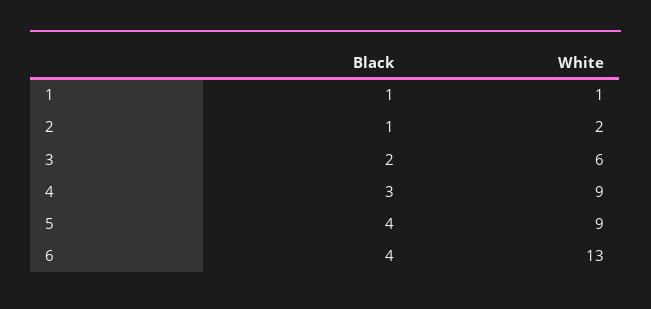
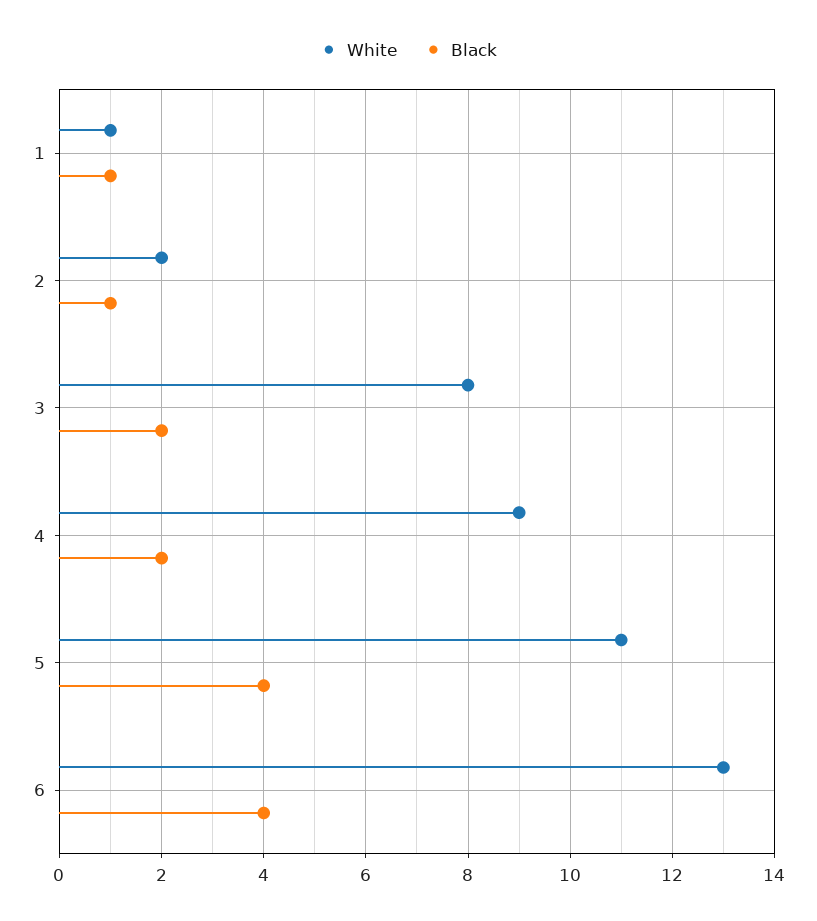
  {
    "Black": {
      "1": 1,
      "2": 1,
      "3": 2,
-     "4": 3,
+     "4": 2,
      "5": 4,
      "6": 4
    },
    "White": {
      "1": 1,
      "2": 2,
-     "3": 6,
+     "3": 8,
      "4": 9,
-     "5": 9,
+     "5": 11,
      "6": 13
    }
  }

